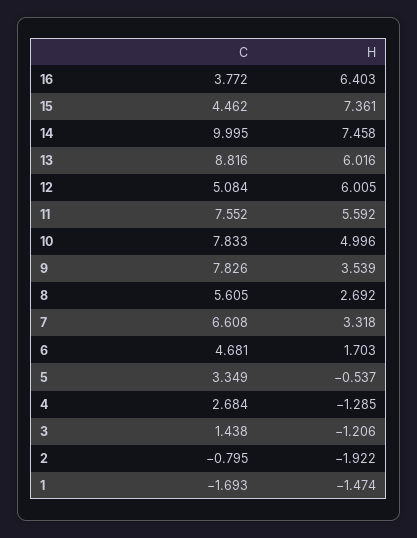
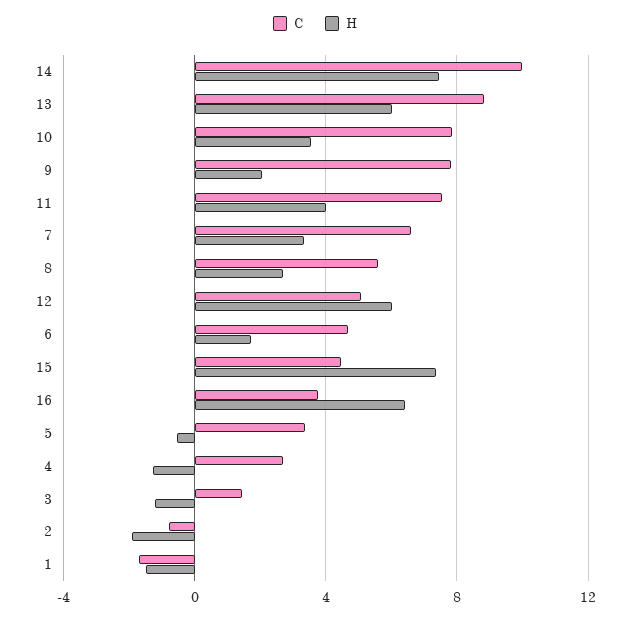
  {
    "C": {
      "16": 3.772,
      "15": 4.462,
      "14": 9.995,
      "13": 8.816,
      "12": 5.084,
      "11": 7.552,
      "10": 7.833,
      "9": 7.826,
      "8": 5.605,
      "7": 6.608,
      "6": 4.681,
      "5": 3.349,
      "4": 2.684,
      "3": 1.438,
      "2": -0.795,
      "1": -1.693
    },
    "H": {
      "16": 6.403,
      "15": 7.361,
      "14": 7.458,
      "13": 6.016,
      "12": 6.005,
-     "11": 5.592,
+     "11": 4,
-     "10": 4.996,
+     "10": 3.5,
-     "9": 3.539,
+     "9": 2,
      "8": 2.692,
      "7": 3.318,
      "6": 1.703,
      "5": -0.537,
      "4": -1.285,
      "3": -1.206,
      "2": -1.922,
      "1": -1.474
    }
  }

